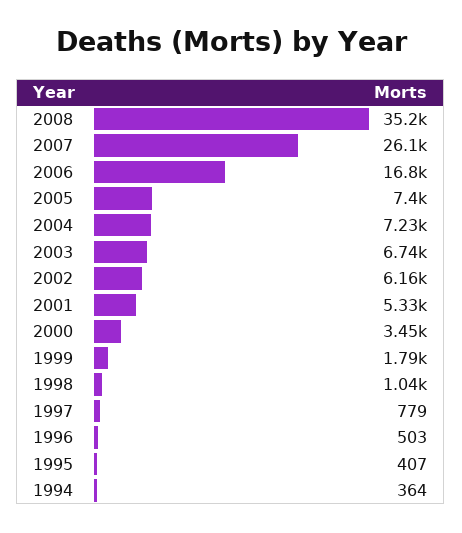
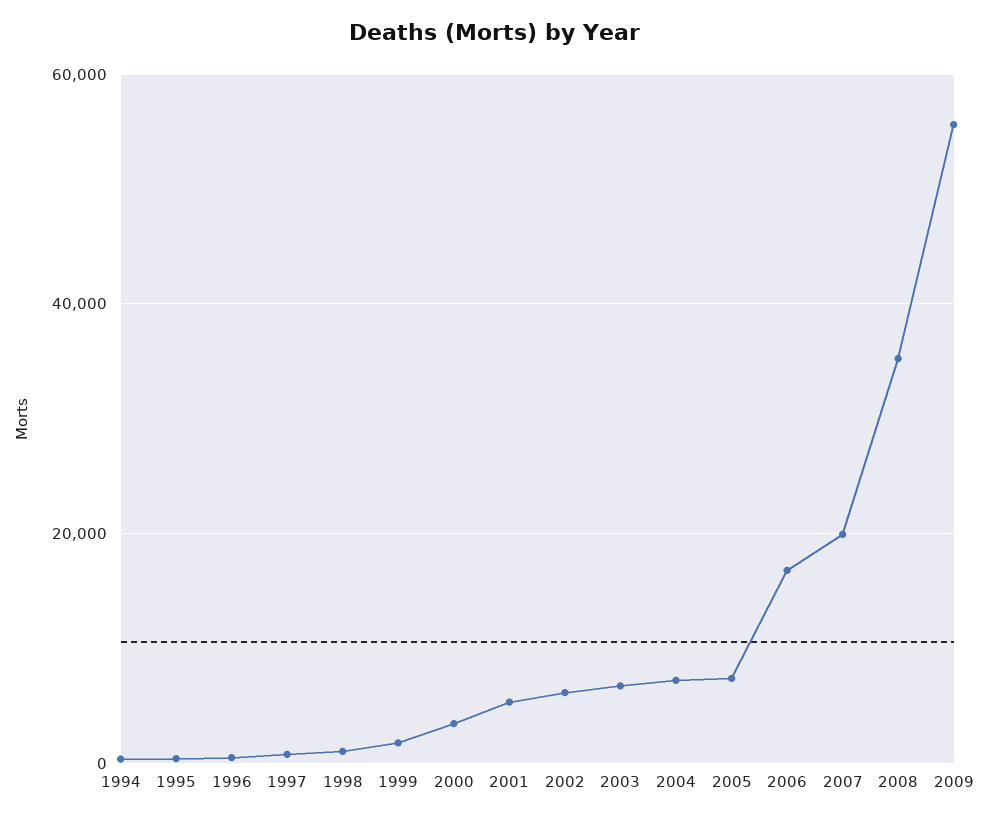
  {
    "2008": 35200,
-   "2007": 26100,
+   "2007": 20000,
    "2006": 16800,
    "2005": 7400,
    "2004": 7230,
    "2003": 6740,
    "2002": 6160,
    "2001": 5330,
    "2000": 3450,
    "1999": 1790,
    "1998": 1040,
    "1997": 779,
    "1996": 503,
    "1995": 407,
-   "1994": 364
+   "1994": 364,
+   "2009": 56000
  }

